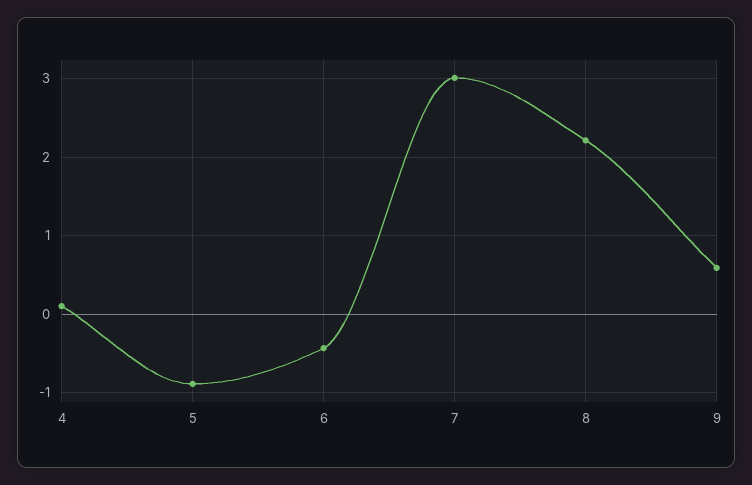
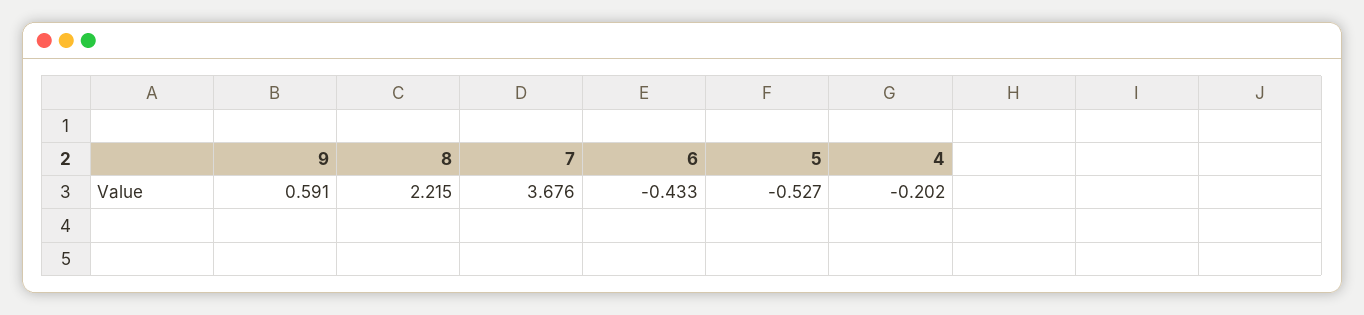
  {
-   "4": 0.1,
+   "4": -0.202,
-   "5": -0.9,
+   "5": -0.527,
    "6": -0.433,
-   "7": 3,
+   "7": 3.676,
    "8": 2.215,
    "9": 0.591
  }

